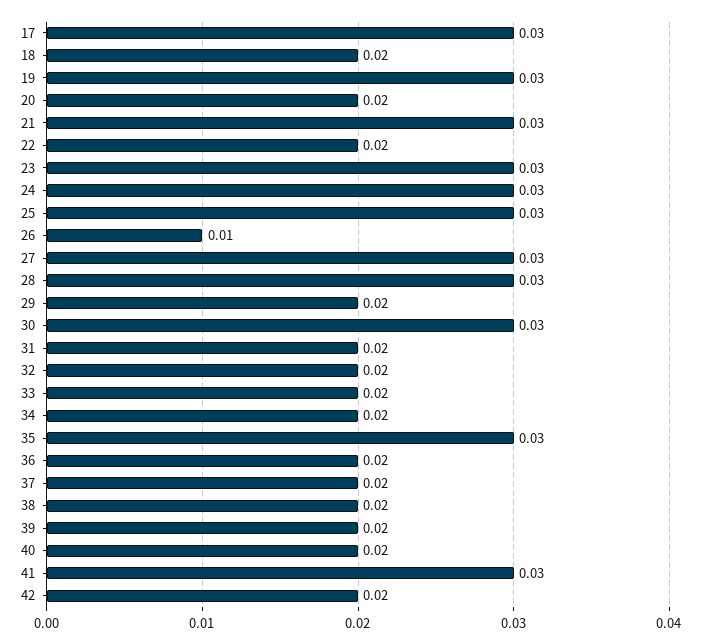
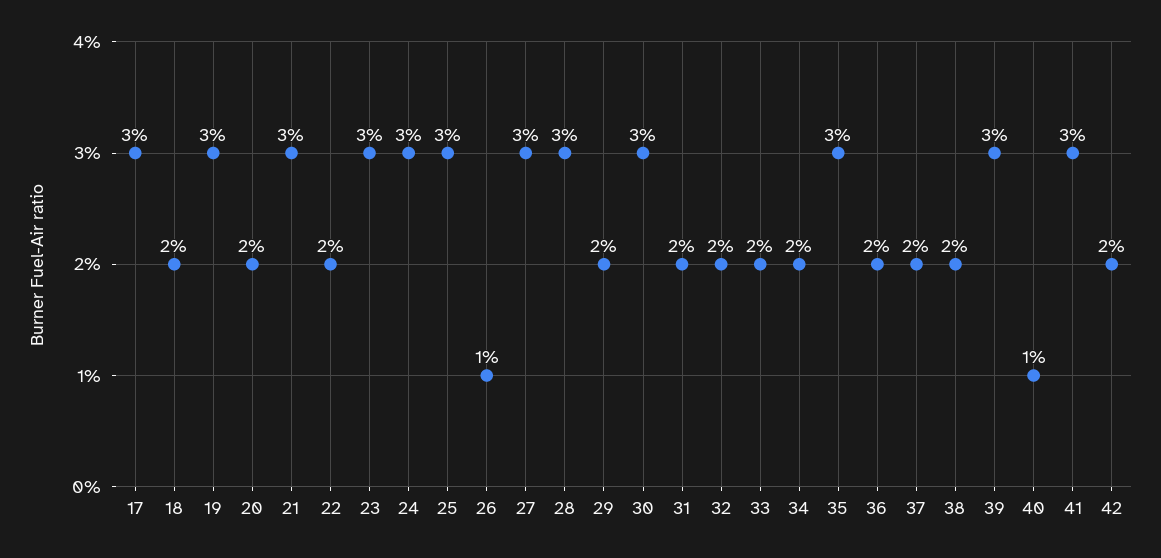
  {
    "17": 0.03,
    "18": 0.02,
    "19": 0.03,
    "20": 0.02,
    "21": 0.03,
    "22": 0.02,
    "23": 0.03,
    "24": 0.03,
    "25": 0.03,
    "26": 0.01,
    "27": 0.03,
    "28": 0.03,
    "29": 0.02,
    "30": 0.03,
    "31": 0.02,
    "32": 0.02,
    "33": 0.02,
    "34": 0.02,
    "35": 0.03,
    "36": 0.02,
    "37": 0.02,
    "38": 0.02,
-   "39": 0.02,
+   "39": 0.03,
-   "40": 0.02,
+   "40": 0.01,
    "41": 0.03,
    "42": 0.02
  }

